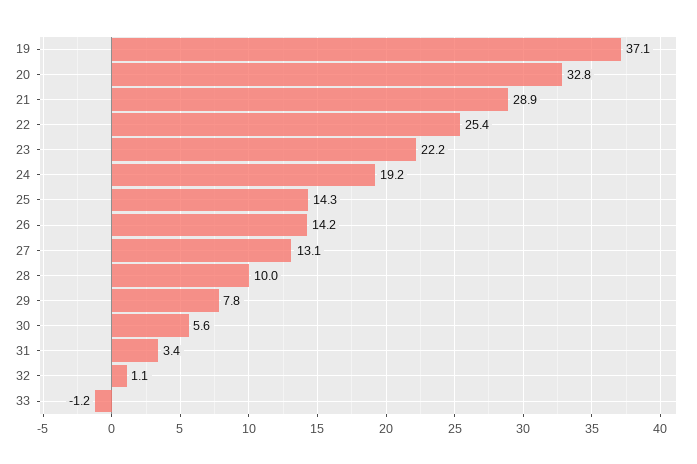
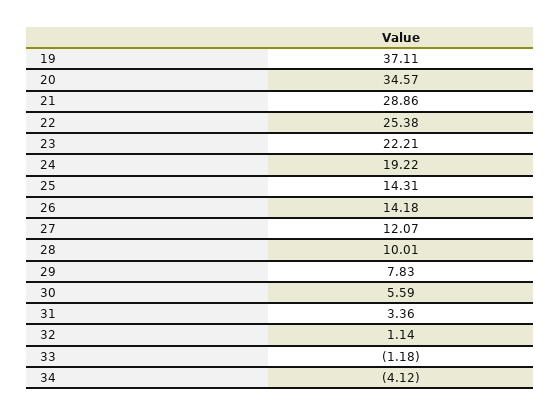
  {
    "19": 37.11,
-   "20": 32.8,
+   "20": 34.57,
    "21": 28.86,
    "22": 25.38,
    "23": 22.21,
    "24": 19.22,
    "25": 14.31,
    "26": 14.18,
-   "27": 13.1,
+   "27": 12.07,
    "28": 10.01,
    "29": 7.83,
    "30": 5.59,
    "31": 3.36,
    "32": 1.14,
-   "33": -1.18
+   "33": -1.18,
+   "34": -4.12
  }

